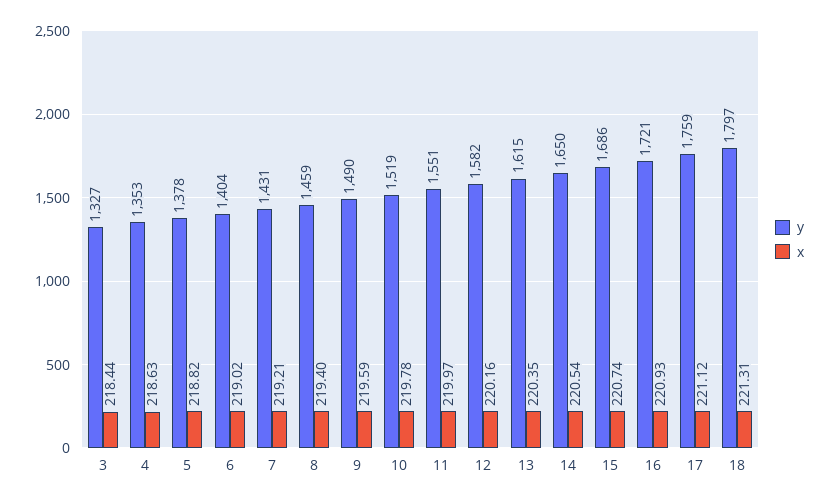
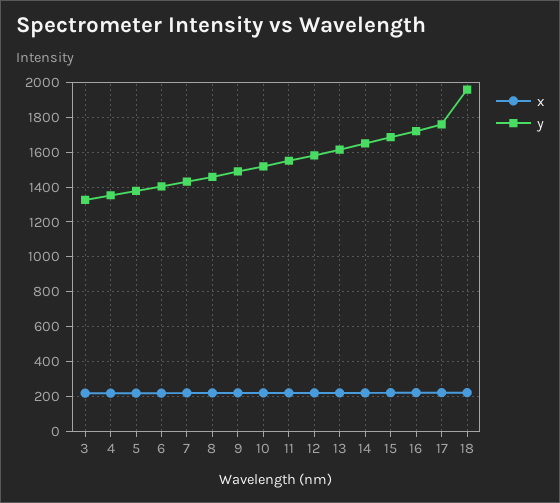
  {
    "y": {
      "3": 1327,
      "4": 1353,
      "5": 1378,
      "6": 1404,
      "7": 1431,
      "8": 1459,
      "9": 1490,
      "10": 1519,
      "11": 1551,
      "12": 1582,
      "13": 1615,
      "14": 1650,
      "15": 1686,
      "16": 1721,
      "17": 1759,
-     "18": 1797
+     "18": 1950
    },
    "x": {
      "3": 218.44,
      "4": 218.63,
      "5": 218.82,
      "6": 219.02,
      "7": 219.21,
      "8": 219.4,
      "9": 219.59,
      "10": 219.78,
      "11": 219.97,
      "12": 220.16,
      "13": 220.35,
      "14": 220.54,
      "15": 220.74,
      "16": 220.93,
      "17": 221.12,
      "18": 221.31
    }
  }

